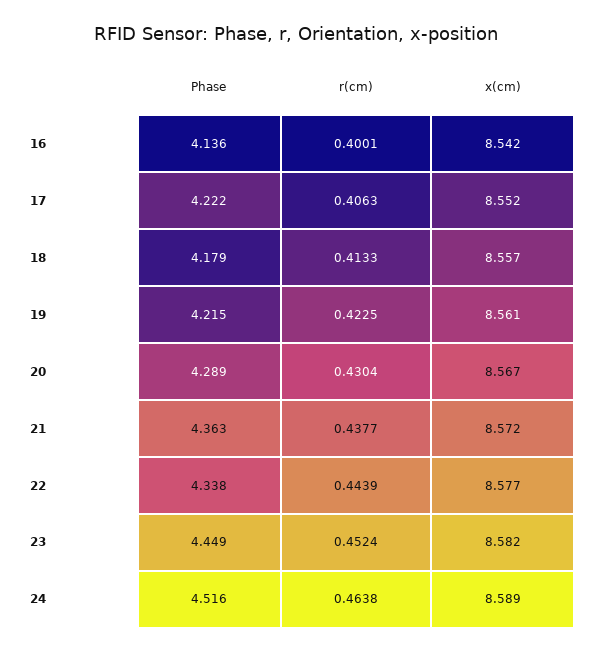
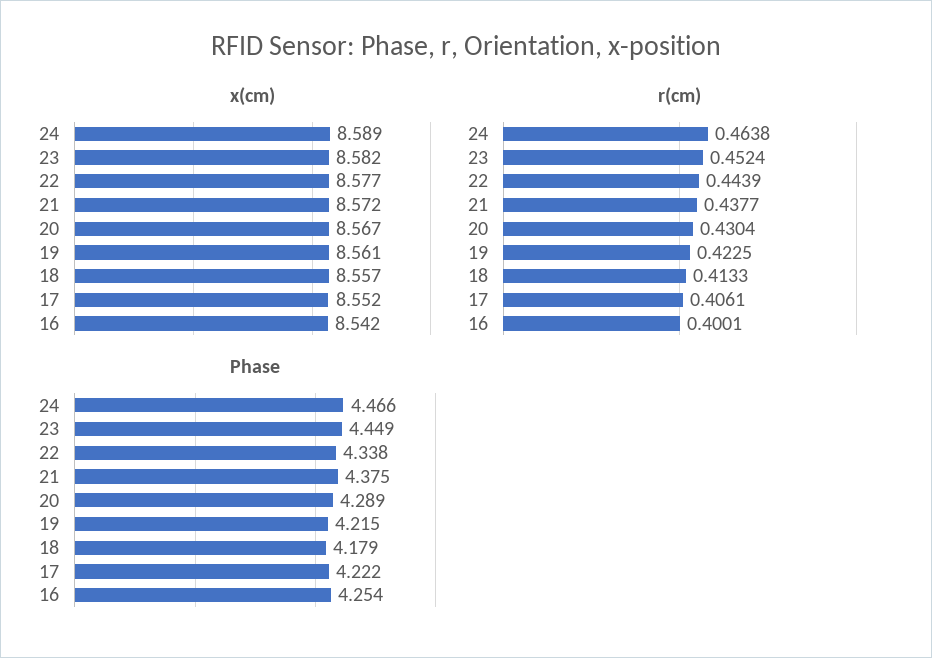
  {
    "Phase": {
-     "16": 4.136,
+     "16": 4.254,
      "17": 4.222,
      "18": 4.179,
      "19": 4.215,
      "20": 4.289,
-     "21": 4.363,
+     "21": 4.375,
      "22": 4.338,
      "23": 4.449,
-     "24": 4.516
+     "24": 4.466
    },
    "r(cm)": {
      "16": 0.4001,
-     "17": 0.4063,
+     "17": 0.4061,
      "18": 0.4133,
      "19": 0.4225,
      "20": 0.4304,
      "21": 0.4377,
      "22": 0.4439,
      "23": 0.4524,
      "24": 0.4638
    },
    "x(cm)": {
      "16": 8.542,
      "17": 8.552,
      "18": 8.557,
      "19": 8.561,
      "20": 8.567,
      "21": 8.572,
      "22": 8.577,
      "23": 8.582,
      "24": 8.589
    }
  }

